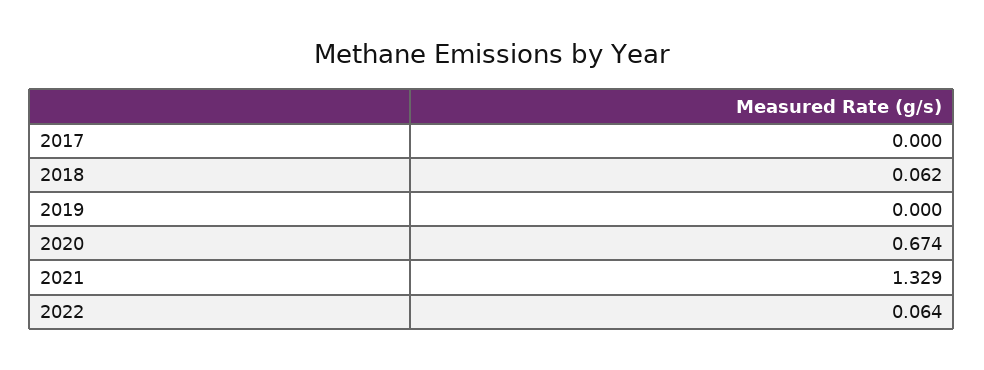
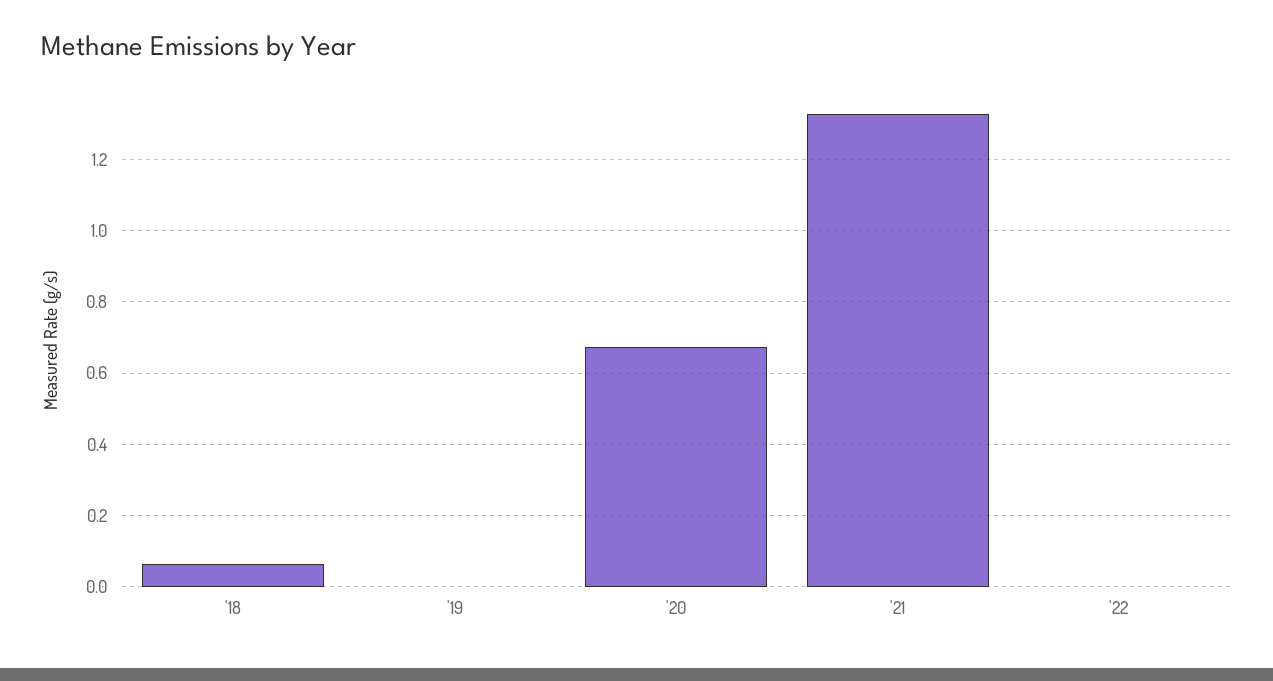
  {
-   "2017": 0,
    "2018": 0.062,
    "2019": 0,
    "2020": 0.674,
    "2021": 1.329,
-   "2022": 0.064
+   "2022": 0
  }

